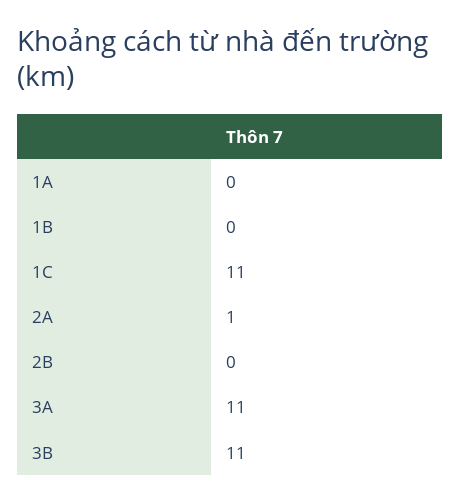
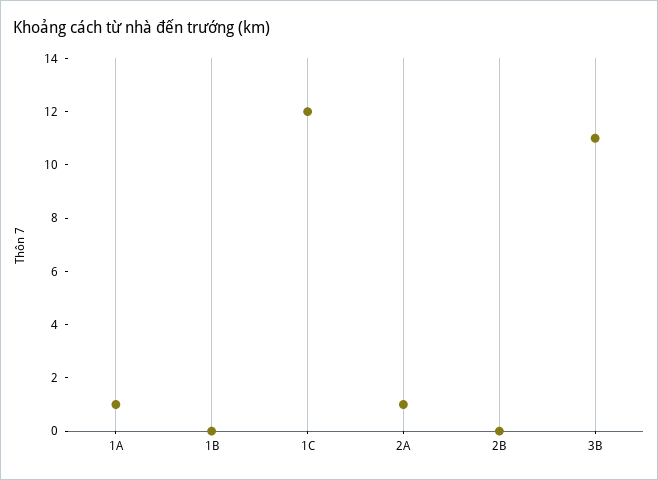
  {
-   "1A": 0,
+   "1A": 1,
    "1B": 0,
-   "1C": 11,
+   "1C": 12,
    "2A": 1,
    "2B": 0,
-   "3A": 11,
    "3B": 11
  }

